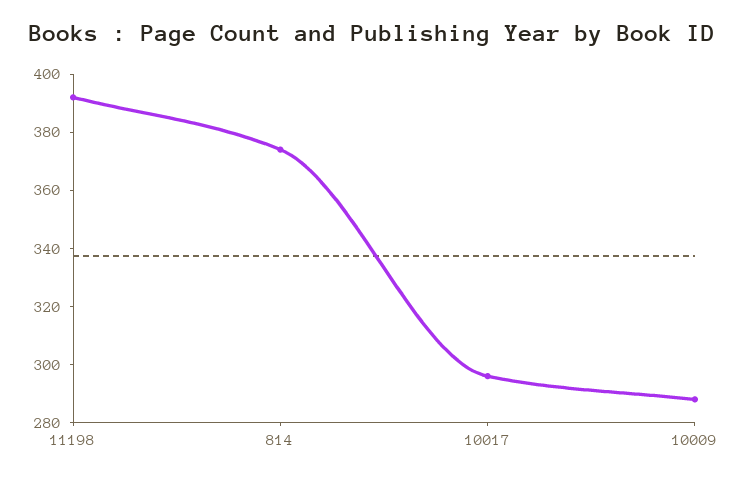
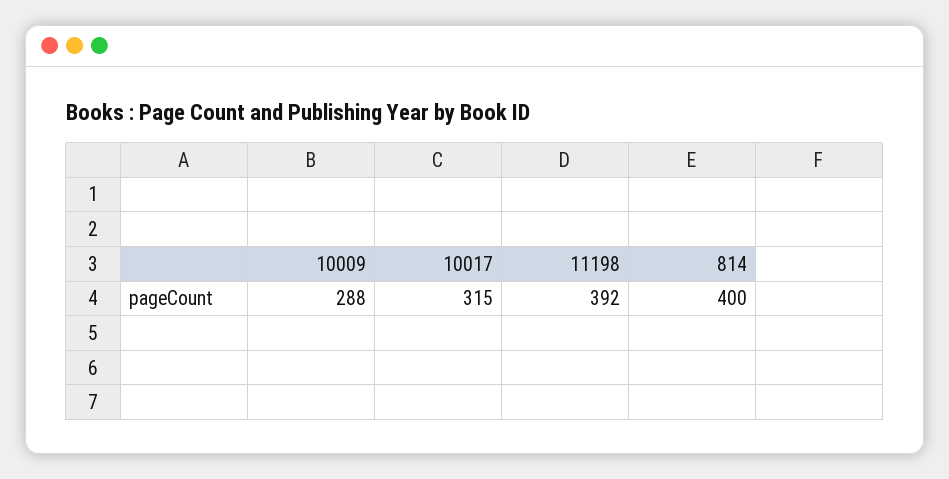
  {
    "11198": 392,
-   "814": 375,
+   "814": 400,
-   "10017": 295,
+   "10017": 315,
    "10009": 288
  }

